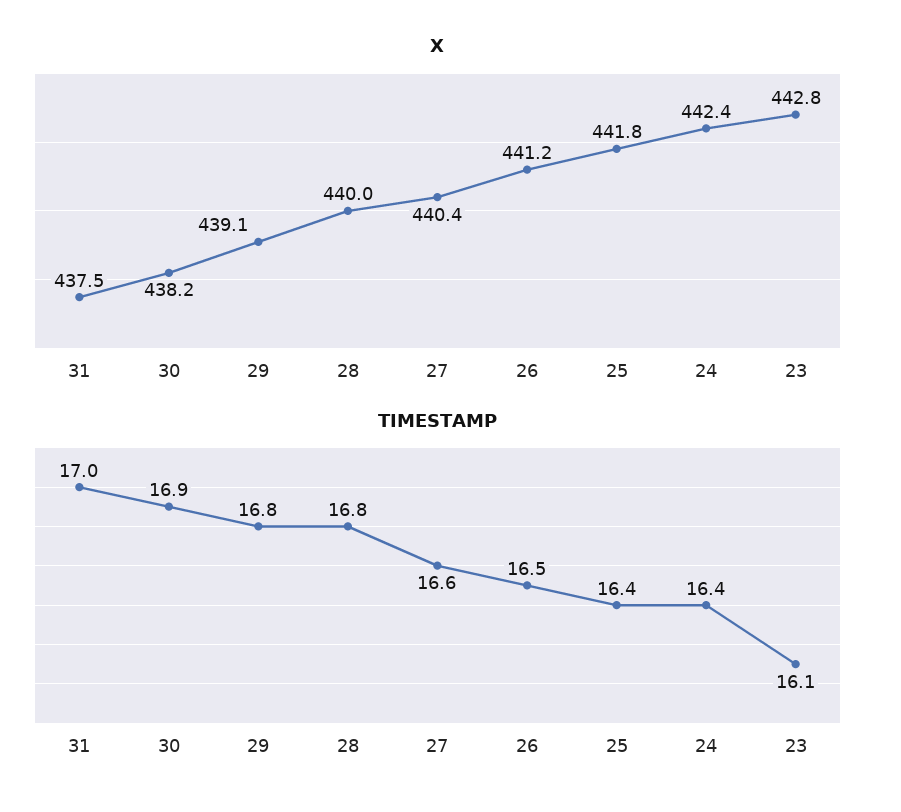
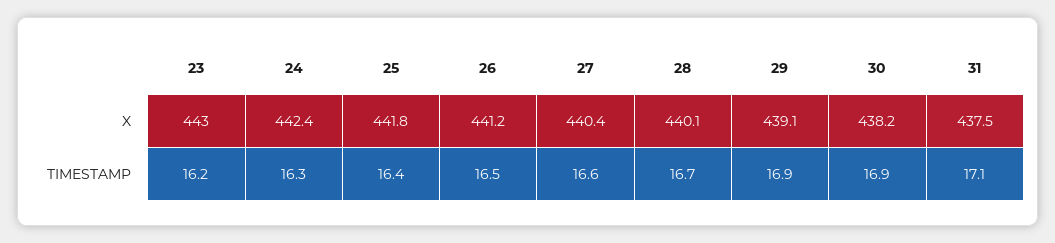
  {
    "X": {
      "31": 437.5,
      "30": 438.2,
      "29": 439.1,
-     "28": 440,
+     "28": 440.1,
      "27": 440.4,
      "26": 441.2,
      "25": 441.8,
      "24": 442.4,
-     "23": 442.8
+     "23": 443
    },
    "TIMESTAMP": {
-     "31": 17,
+     "31": 17.1,
      "30": 16.9,
-     "29": 16.8,
+     "29": 16.9,
-     "28": 16.8,
+     "28": 16.7,
      "27": 16.6,
      "26": 16.5,
      "25": 16.4,
-     "24": 16.4,
+     "24": 16.3,
-     "23": 16.1
+     "23": 16.2
    }
  }

